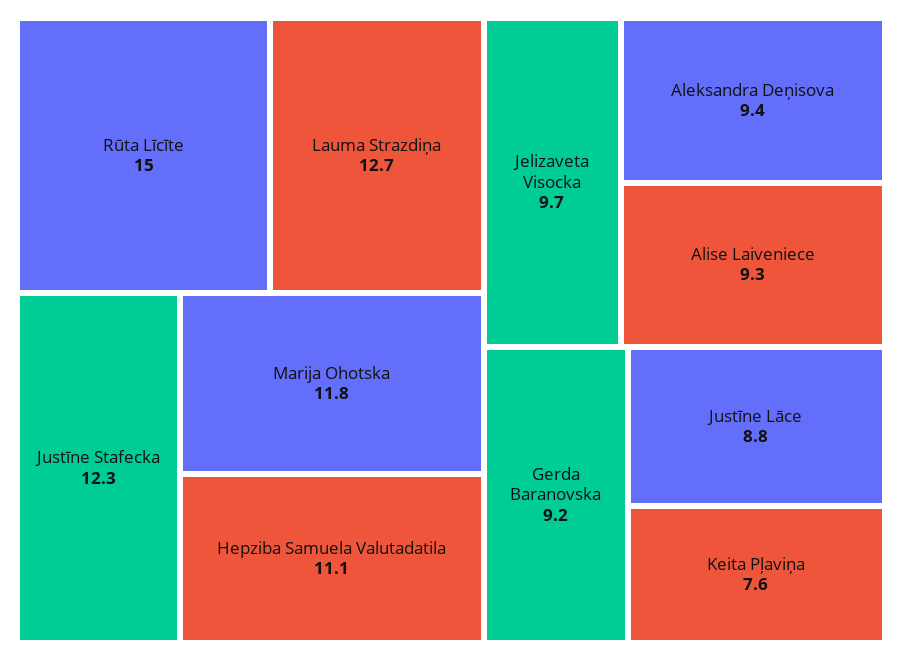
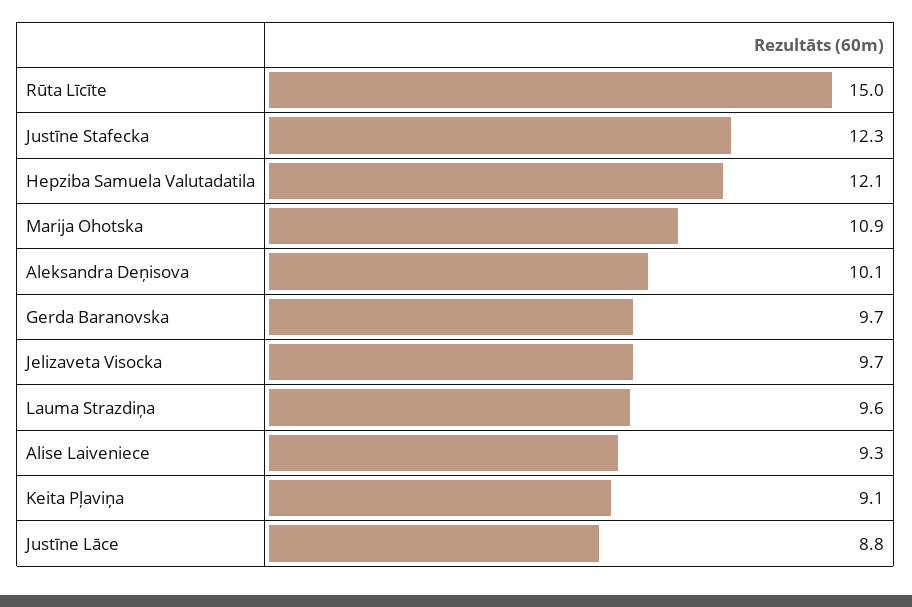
  {
    "Rūta Līcīte": 15,
-   "Lauma Strazdiņa": 12.7,
+   "Lauma Strazdiņa": 9.6,
    "Justīne Stafecka": 12.3,
-   "Marija Ohotska": 11.8,
+   "Marija Ohotska": 10.9,
-   "Hepziba Samuela Valutadatila": 11.1,
+   "Hepziba Samuela Valutadatila": 12.1,
    "Jelizaveta Visocka": 9.7,
-   "Aleksandra Deņisova": 9.4,
+   "Aleksandra Deņisova": 10.1,
    "Alise Laiveniece": 9.3,
-   "Gerda Baranovska": 9.2,
+   "Gerda Baranovska": 9.7,
    "Justīne Lāce": 8.8,
-   "Keita Pļaviņa": 7.6
+   "Keita Pļaviņa": 9.1
  }

